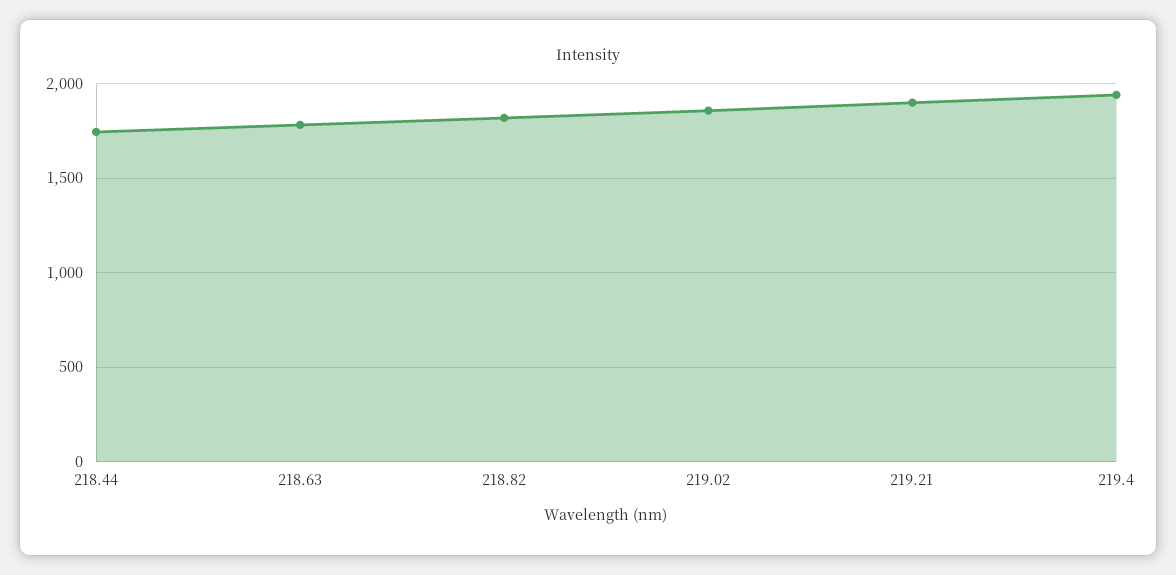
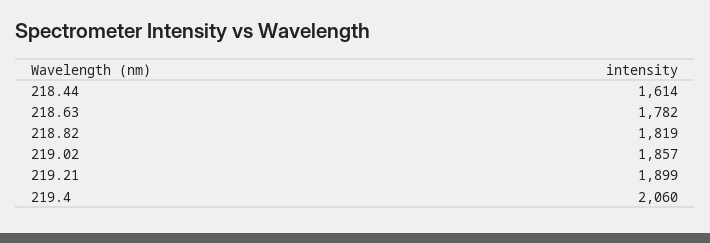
  {
-   "218.44": 1750,
+   "218.44": 1614,
    "218.63": 1782,
    "218.82": 1819,
    "219.02": 1857,
    "219.21": 1899,
-   "219.4": 1950
+   "219.4": 2060
  }

